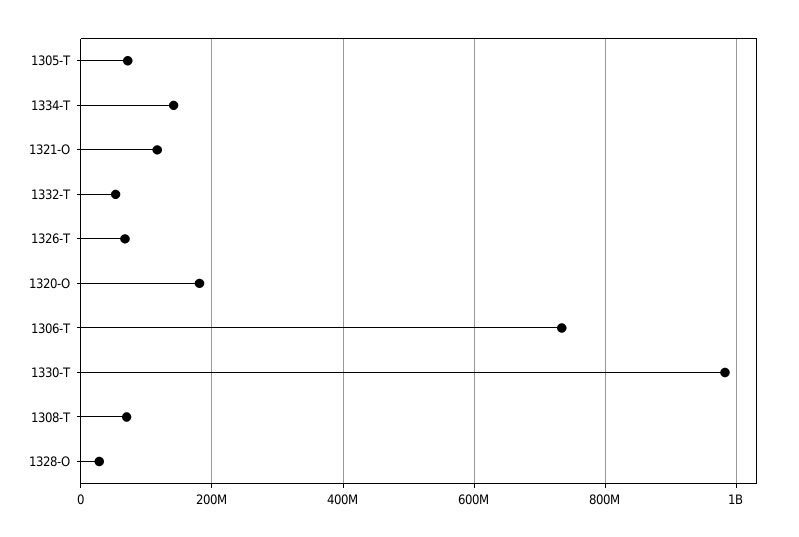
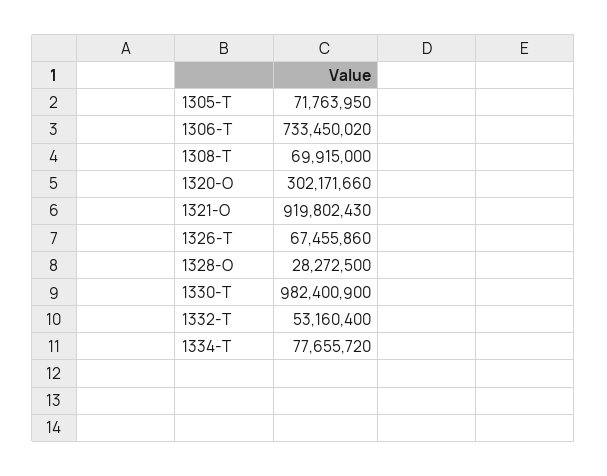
  {
    "1305-T": 71763950,
-   "1334-T": 140000000,
+   "1334-T": 77655720,
-   "1321-O": 120000000,
+   "1321-O": 919802430,
    "1332-T": 53160400,
    "1326-T": 67455860,
-   "1320-O": 180000000,
+   "1320-O": 302171660,
    "1306-T": 733450020,
    "1330-T": 982400900,
    "1308-T": 69915000,
    "1328-O": 28272500
  }

